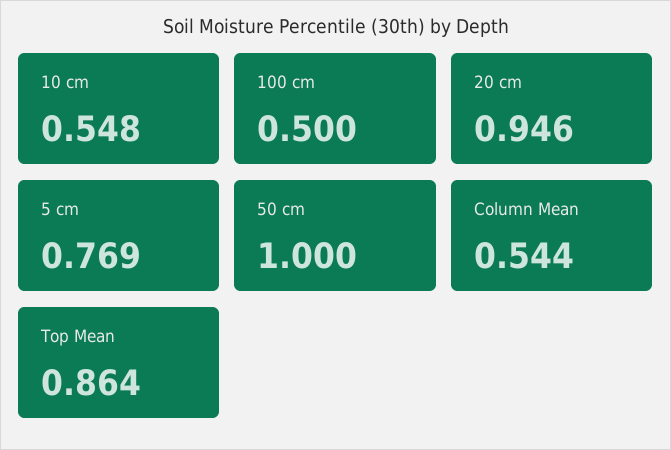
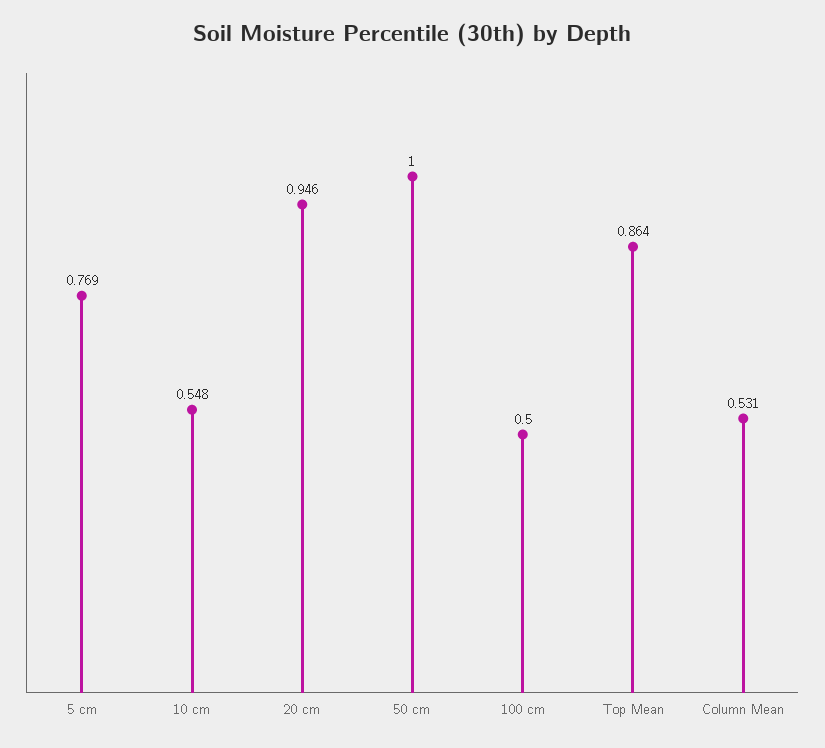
  {
    "10 cm": 0.548,
    "100 cm": 0.5,
    "20 cm": 0.946,
    "5 cm": 0.769,
    "50 cm": 1,
-   "Column Mean": 0.544,
+   "Column Mean": 0.531,
    "Top Mean": 0.864
  }

